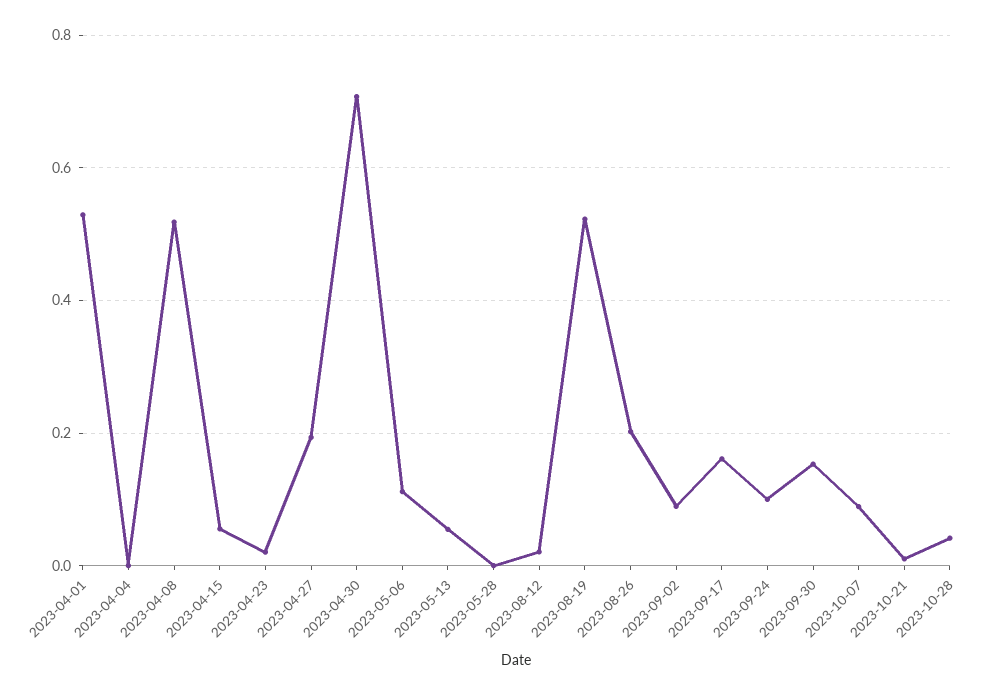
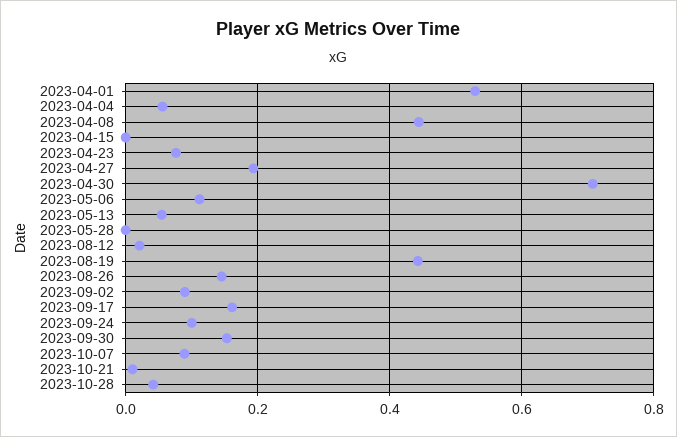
  {
    "2023-04-01": 0.52,
-   "2023-04-04": 0,
+   "2023-04-04": 0.06,
-   "2023-04-08": 0.52,
+   "2023-04-08": 0.44,
-   "2023-04-15": 0.06,
+   "2023-04-15": 0,
-   "2023-04-23": 0.02,
+   "2023-04-23": 0.08,
    "2023-04-27": 0.2,
    "2023-04-30": 0.7,
    "2023-05-06": 0.12,
    "2023-05-13": 0.06,
    "2023-05-28": 0,
    "2023-08-12": 0.02,
-   "2023-08-19": 0.52,
+   "2023-08-19": 0.44,
-   "2023-08-26": 0.2,
+   "2023-08-26": 0.14,
    "2023-09-02": 0.08,
    "2023-09-17": 0.16,
    "2023-09-24": 0.1,
    "2023-09-30": 0.16,
    "2023-10-07": 0.08,
    "2023-10-21": 0.02,
    "2023-10-28": 0.04
  }

